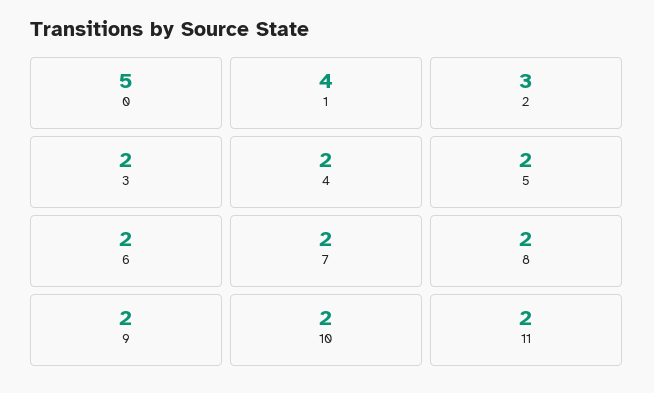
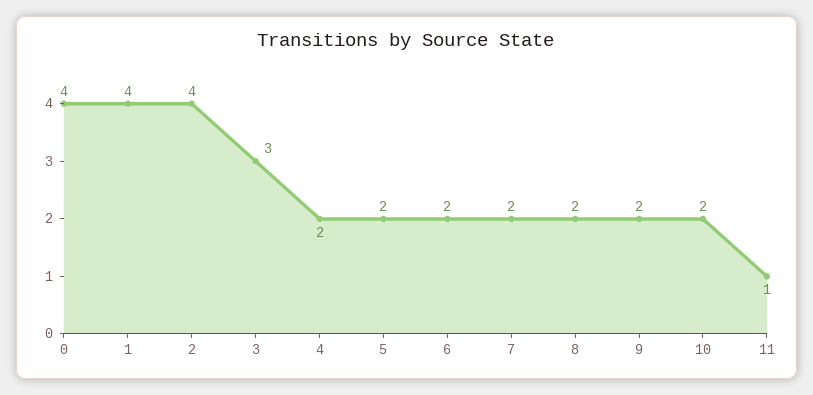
  {
-   "0": 5,
+   "0": 4,
    "1": 4,
-   "2": 3,
+   "2": 4,
-   "3": 2,
+   "3": 3,
    "4": 2,
    "5": 2,
    "6": 2,
    "7": 2,
    "8": 2,
    "9": 2,
    "10": 2,
-   "11": 2
+   "11": 1
  }

